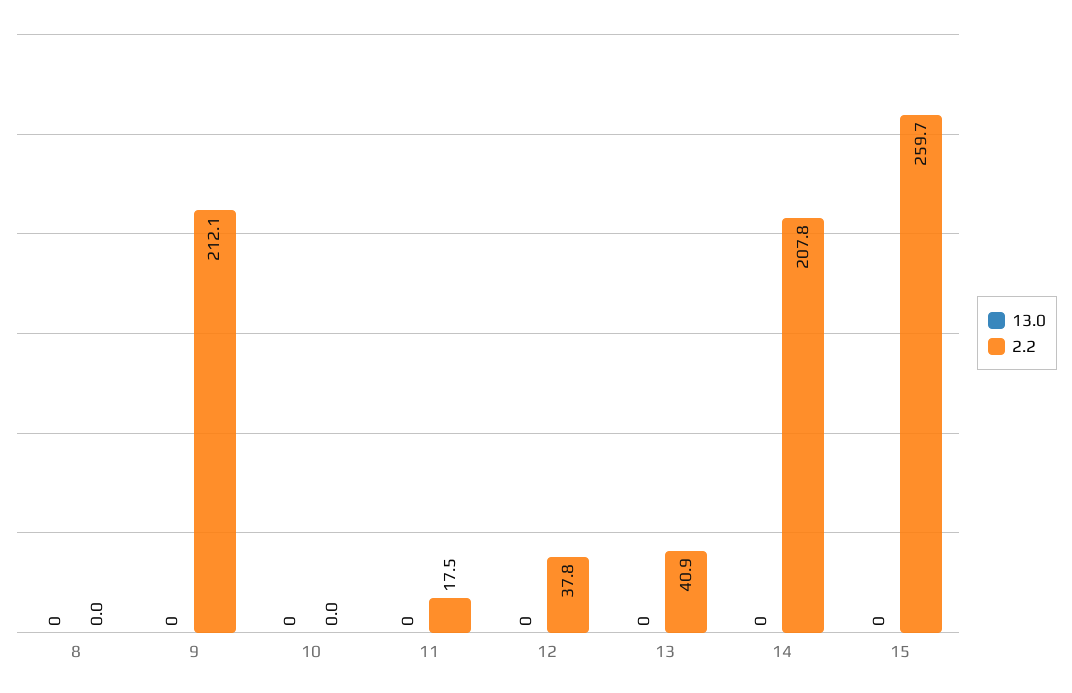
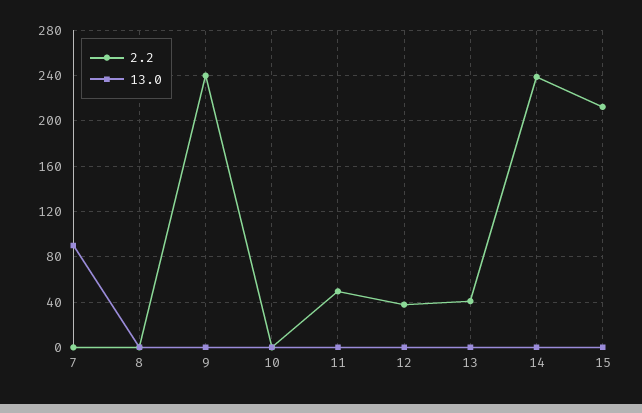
  {
    "13.0": {
      "8": 0,
      "9": 0,
      "10": 0,
      "11": 0,
      "12": 0,
      "13": 0,
      "14": 0,
-     "15": 0
+     "15": 0,
+     "7": 90
    },
    "2.2": {
      "8": 0,
-     "9": 212.1,
+     "9": 240,
      "10": 0,
-     "11": 17.5,
+     "11": 50,
      "12": 37.8,
      "13": 40.9,
-     "14": 207.8,
+     "14": 240,
-     "15": 259.7
+     "15": 210,
+     "7": 0
    }
  }

